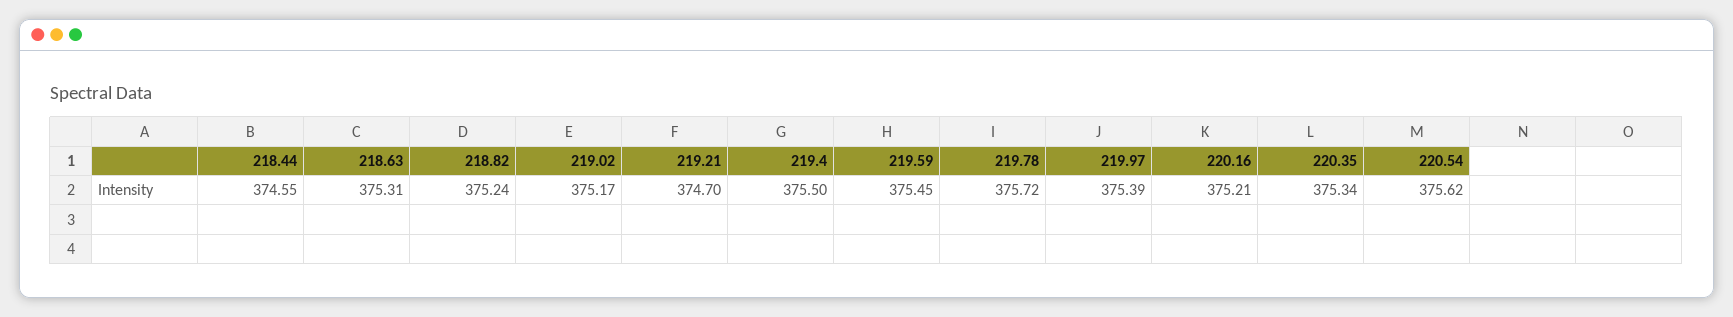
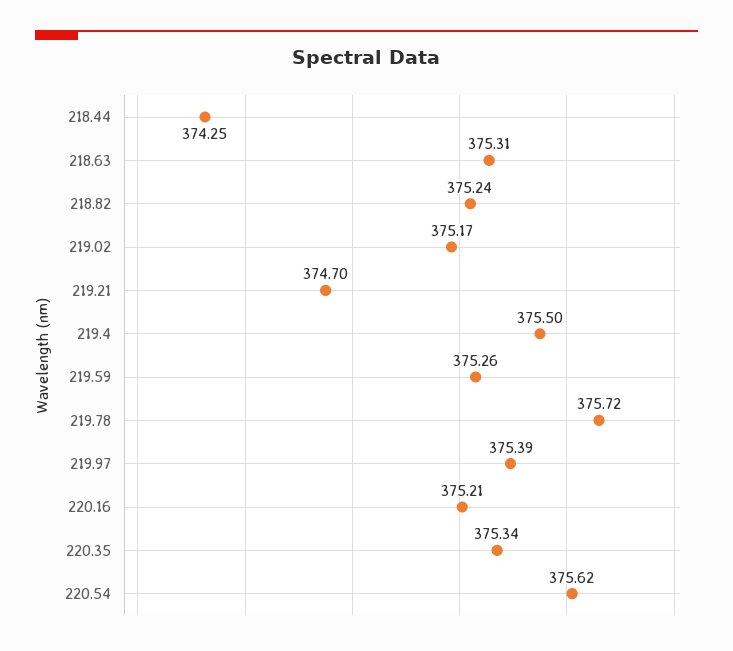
  {
-   "218.44": 374.55,
+   "218.44": 374.25,
    "218.63": 375.31,
    "218.82": 375.24,
    "219.02": 375.17,
    "219.21": 374.7,
    "219.4": 375.5,
-   "219.59": 375.45,
+   "219.59": 375.26,
    "219.78": 375.72,
    "219.97": 375.39,
    "220.16": 375.21,
    "220.35": 375.34,
    "220.54": 375.62
  }

